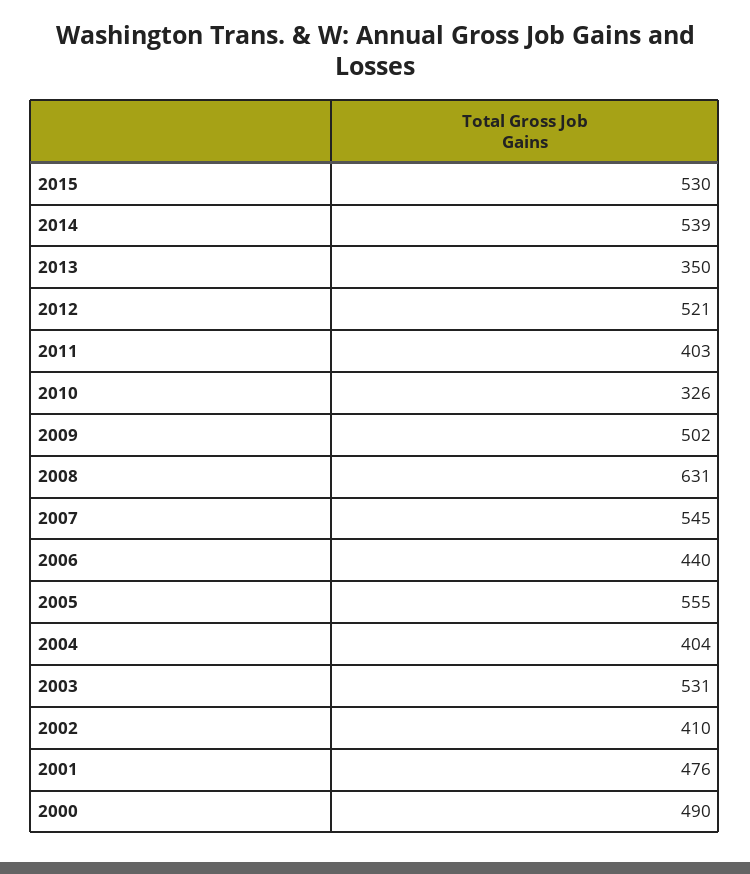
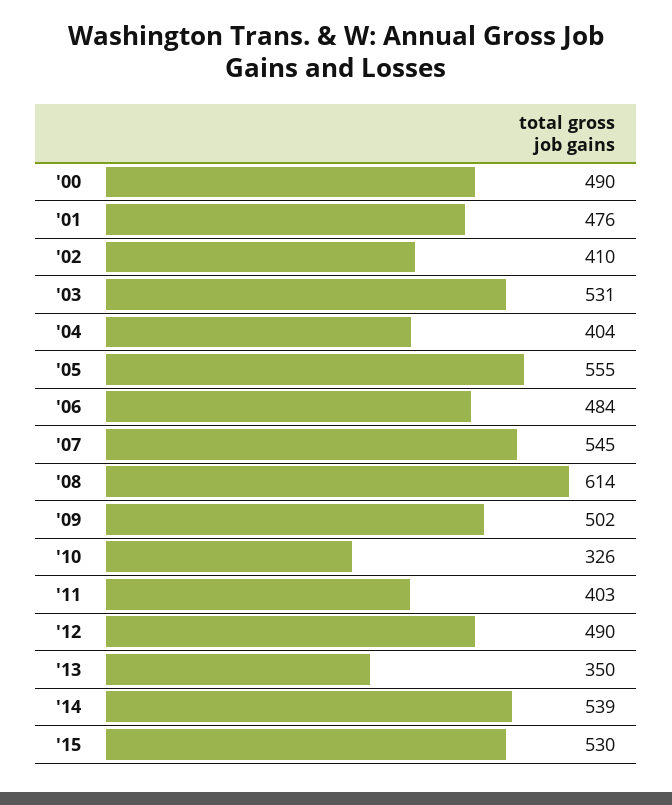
  {
    "2015": 530,
    "2014": 539,
    "2013": 350,
-   "2012": 521,
+   "2012": 490,
    "2011": 403,
    "2010": 326,
    "2009": 502,
-   "2008": 631,
+   "2008": 614,
    "2007": 545,
-   "2006": 440,
+   "2006": 484,
    "2005": 555,
    "2004": 404,
    "2003": 531,
    "2002": 410,
    "2001": 476,
    "2000": 490
  }

